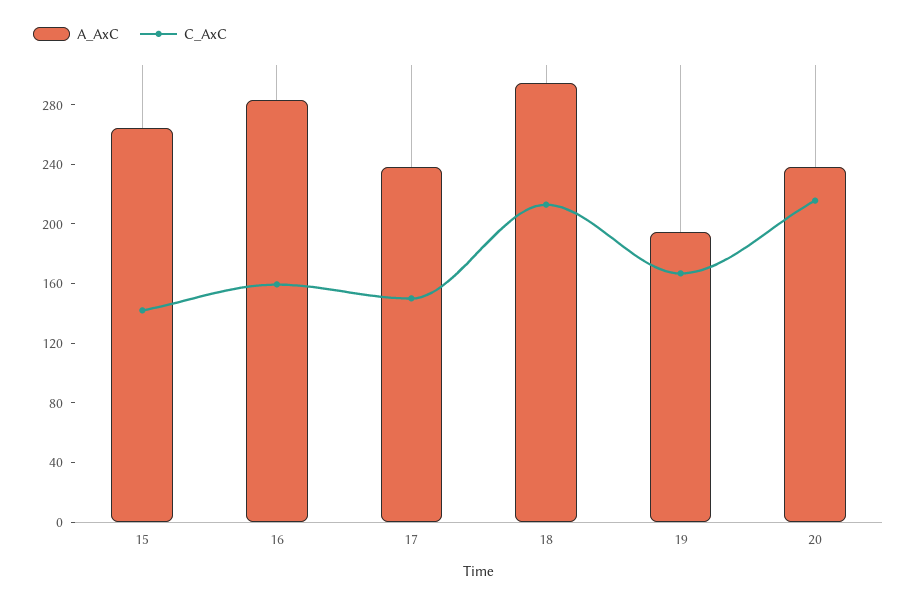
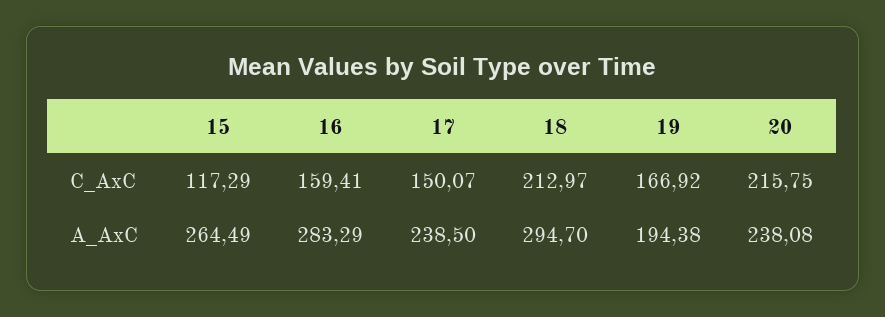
  {
    "A_AxC": {
      "15": 264.49,
      "16": 283.29,
      "17": 238.5,
      "18": 294.7,
      "19": 194.38,
      "20": 238.08
    },
    "C_AxC": {
-     "15": 140,
+     "15": 117.29,
      "16": 159.41,
      "17": 150.07,
      "18": 212.97,
      "19": 166.92,
      "20": 215.75
    }
  }

